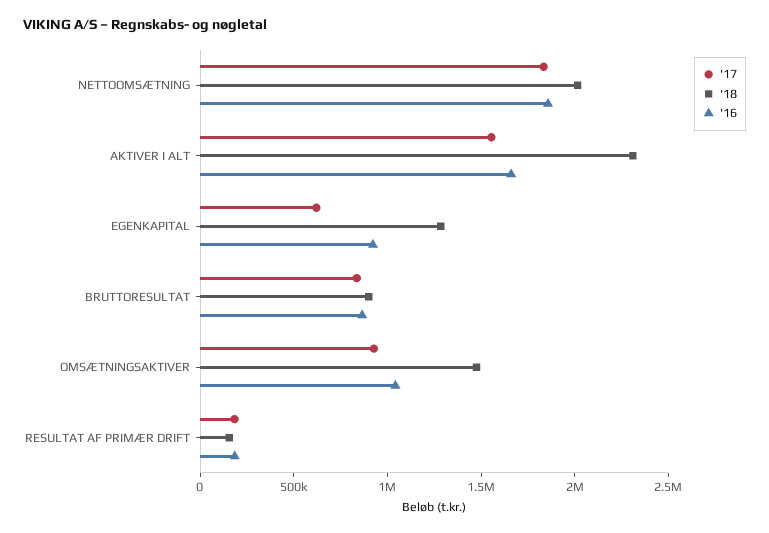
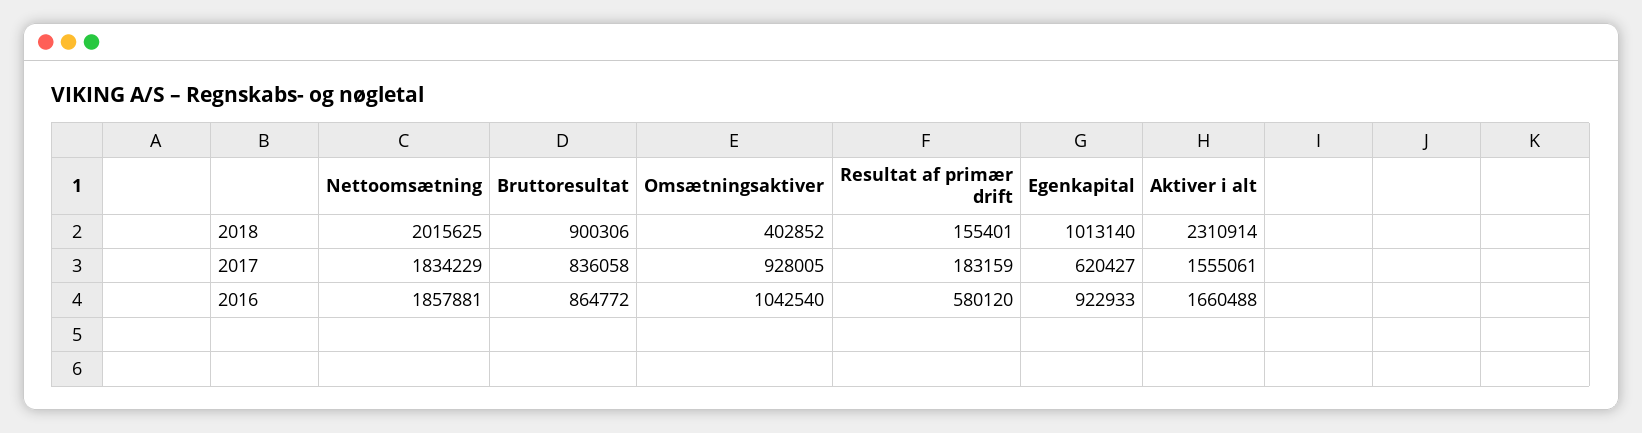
  {
    "'17": {
      "NETTOOMSÆTNING": 1834229,
      "AKTIVER I ALT": 1555061,
      "EGENKAPITAL": 620427,
      "BRUTTORESULTAT": 836058,
      "OMSÆTNINGSAKTIVER": 928005,
      "RESULTAT AF PRIMÆR DRIFT": 183159
    },
    "'18": {
      "NETTOOMSÆTNING": 2015625,
      "AKTIVER I ALT": 2310914,
-     "EGENKAPITAL": 1300000,
+     "EGENKAPITAL": 1013140,
      "BRUTTORESULTAT": 900306,
-     "OMSÆTNINGSAKTIVER": 1500000,
+     "OMSÆTNINGSAKTIVER": 402852,
      "RESULTAT AF PRIMÆR DRIFT": 155401
    },
    "'16": {
      "NETTOOMSÆTNING": 1857881,
      "AKTIVER I ALT": 1660488,
      "EGENKAPITAL": 922933,
      "BRUTTORESULTAT": 864772,
      "OMSÆTNINGSAKTIVER": 1042540,
-     "RESULTAT AF PRIMÆR DRIFT": 200000
+     "RESULTAT AF PRIMÆR DRIFT": 580120
    }
  }

